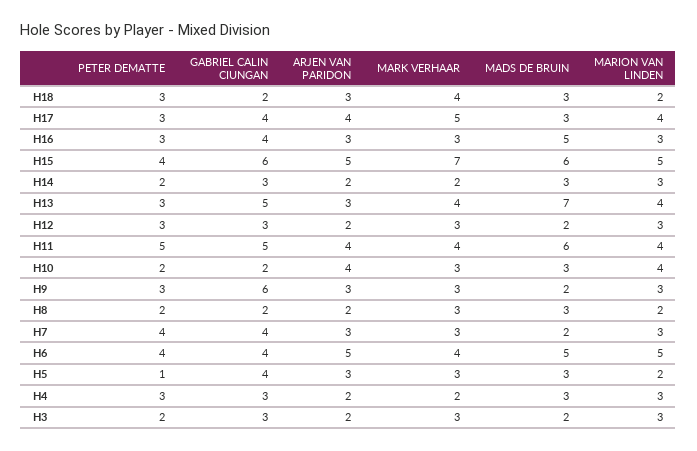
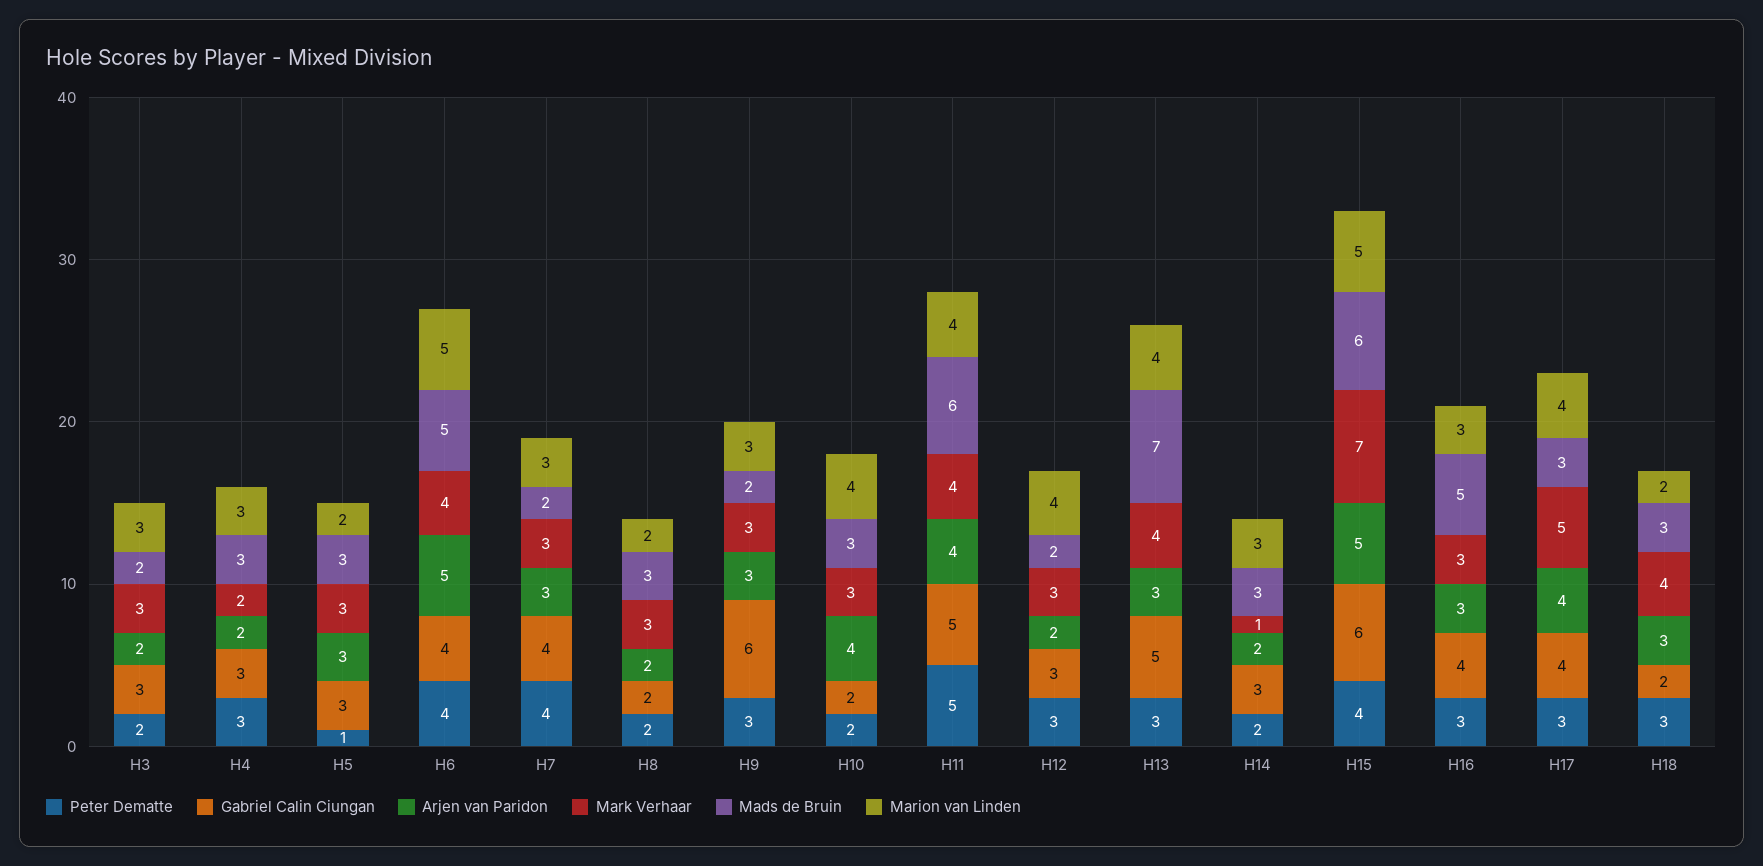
  {
    "PETER DEMATTE": {
      "H18": 3,
      "H17": 3,
      "H16": 3,
      "H15": 4,
      "H14": 2,
      "H13": 3,
      "H12": 3,
      "H11": 5,
      "H10": 2,
      "H9": 3,
      "H8": 2,
      "H7": 4,
      "H6": 4,
      "H5": 1,
      "H4": 3,
      "H3": 2
    },
    "GABRIEL CALIN CIUNGAN": {
      "H18": 2,
      "H17": 4,
      "H16": 4,
      "H15": 6,
      "H14": 3,
      "H13": 5,
      "H12": 3,
      "H11": 5,
      "H10": 2,
      "H9": 6,
      "H8": 2,
      "H7": 4,
      "H6": 4,
-     "H5": 4,
+     "H5": 3,
      "H4": 3,
      "H3": 3
    },
    "ARJEN VAN PARIDON": {
      "H18": 3,
      "H17": 4,
      "H16": 3,
      "H15": 5,
      "H14": 2,
      "H13": 3,
      "H12": 2,
      "H11": 4,
      "H10": 4,
      "H9": 3,
      "H8": 2,
      "H7": 3,
      "H6": 5,
      "H5": 3,
      "H4": 2,
      "H3": 2
    },
    "MARK VERHAAR": {
      "H18": 4,
      "H17": 5,
      "H16": 3,
      "H15": 7,
-     "H14": 2,
+     "H14": 1,
      "H13": 4,
      "H12": 3,
      "H11": 4,
      "H10": 3,
      "H9": 3,
      "H8": 3,
      "H7": 3,
      "H6": 4,
      "H5": 3,
      "H4": 2,
      "H3": 3
    },
    "MADS DE BRUIN": {
      "H18": 3,
      "H17": 3,
      "H16": 5,
      "H15": 6,
      "H14": 3,
      "H13": 7,
      "H12": 2,
      "H11": 6,
      "H10": 3,
      "H9": 2,
      "H8": 3,
      "H7": 2,
      "H6": 5,
      "H5": 3,
      "H4": 3,
      "H3": 2
    },
    "MARION VAN LINDEN": {
      "H18": 2,
      "H17": 4,
      "H16": 3,
      "H15": 5,
      "H14": 3,
      "H13": 4,
-     "H12": 3,
+     "H12": 4,
      "H11": 4,
      "H10": 4,
      "H9": 3,
      "H8": 2,
      "H7": 3,
      "H6": 5,
      "H5": 2,
      "H4": 3,
      "H3": 3
    }
  }

